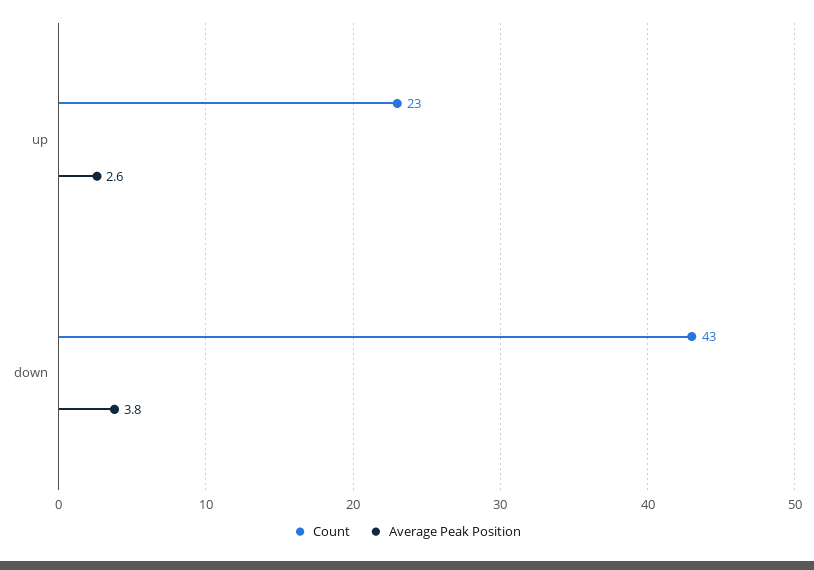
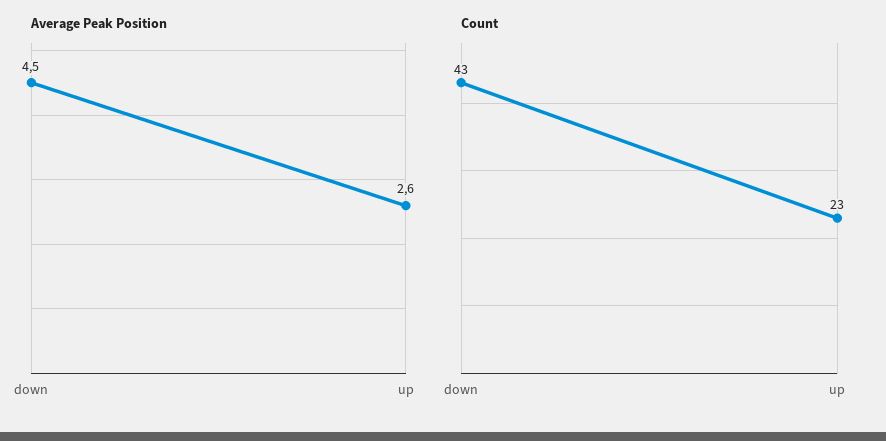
  {
    "Count": {
      "up": 23,
      "down": 43
    },
    "Average Peak Position": {
      "up": 2.6,
-     "down": 3.8
+     "down": 4.5
    }
  }

